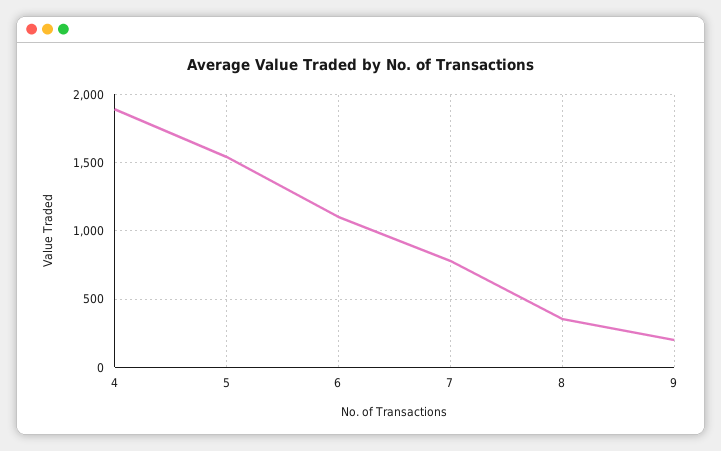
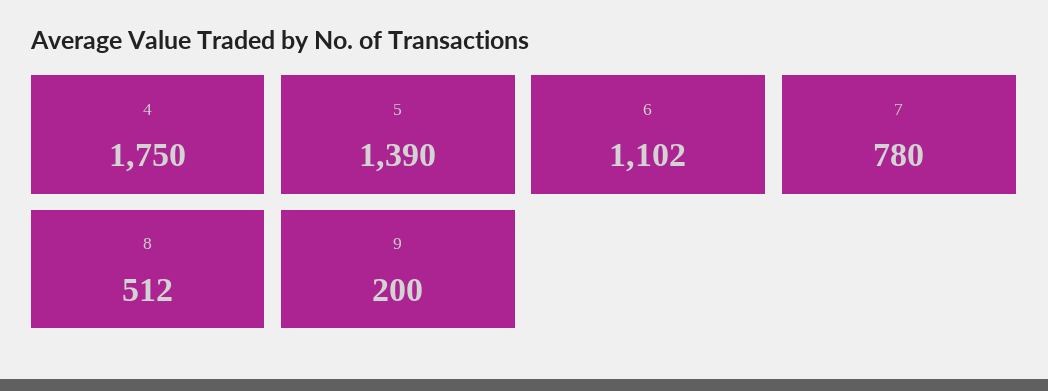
  {
-   "4": 1900,
+   "4": 1750,
-   "5": 1550,
+   "5": 1390,
    "6": 1102,
    "7": 780,
-   "8": 350,
+   "8": 512,
    "9": 200
  }

